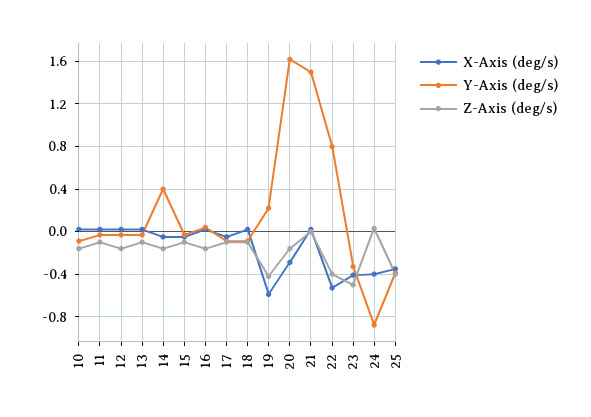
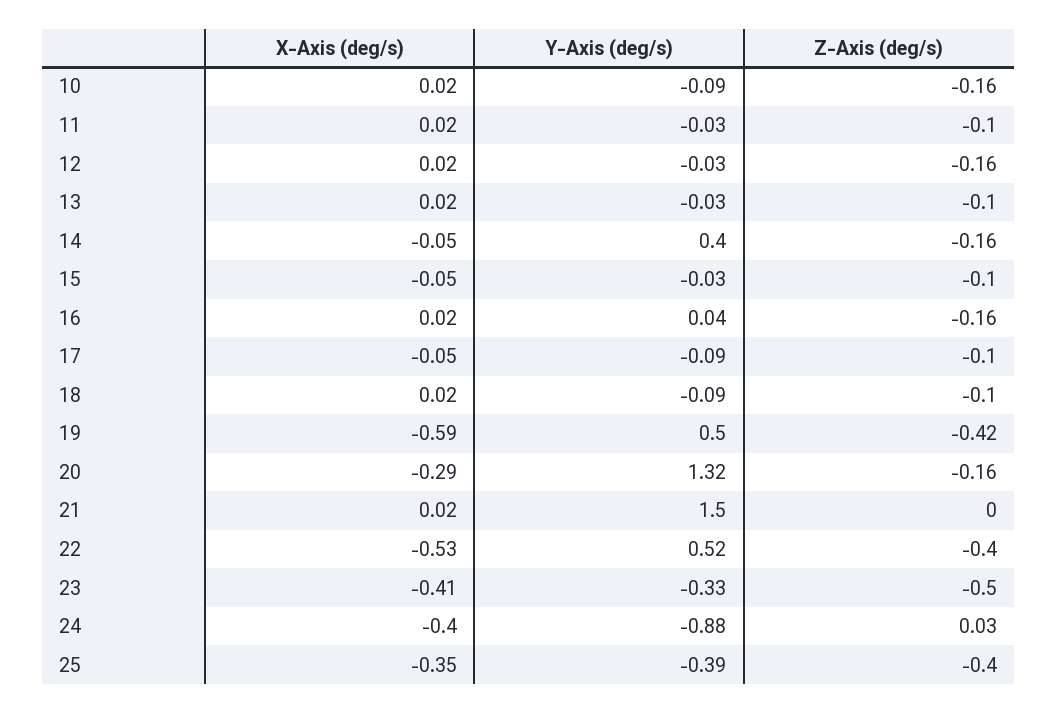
  {
    "X-Axis (deg/s)": {
      "10": 0.02,
      "11": 0.02,
      "12": 0.02,
      "13": 0.02,
      "14": -0.05,
      "15": -0.05,
      "16": 0.02,
      "17": -0.05,
      "18": 0.02,
      "19": -0.59,
      "20": -0.29,
      "21": 0.02,
      "22": -0.53,
      "23": -0.41,
      "24": -0.4,
      "25": -0.35
    },
    "Y-Axis (deg/s)": {
      "10": -0.09,
      "11": -0.03,
      "12": -0.03,
      "13": -0.03,
      "14": 0.4,
      "15": -0.03,
      "16": 0.04,
      "17": -0.09,
      "18": -0.09,
-     "19": 0.2,
+     "19": 0.5,
-     "20": 1.6,
+     "20": 1.32,
      "21": 1.5,
-     "22": 0.8,
+     "22": 0.52,
      "23": -0.33,
      "24": -0.88,
      "25": -0.39
    },
    "Z-Axis (deg/s)": {
      "10": -0.16,
      "11": -0.1,
      "12": -0.16,
      "13": -0.1,
      "14": -0.16,
      "15": -0.1,
      "16": -0.16,
      "17": -0.1,
      "18": -0.1,
      "19": -0.42,
      "20": -0.16,
      "21": 0,
      "22": -0.4,
      "23": -0.5,
      "24": 0.03,
      "25": -0.4
    }
  }

